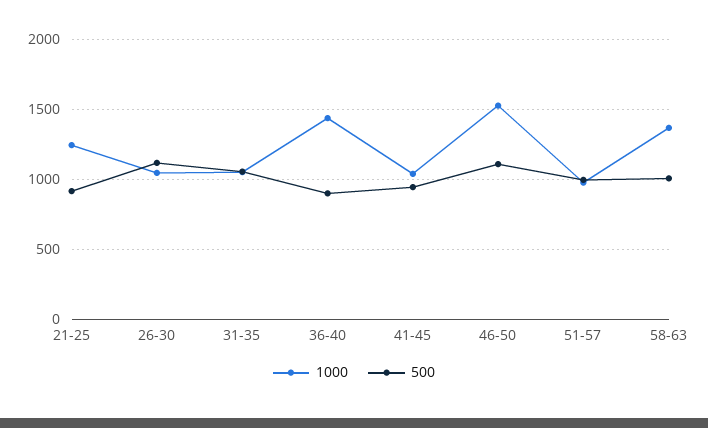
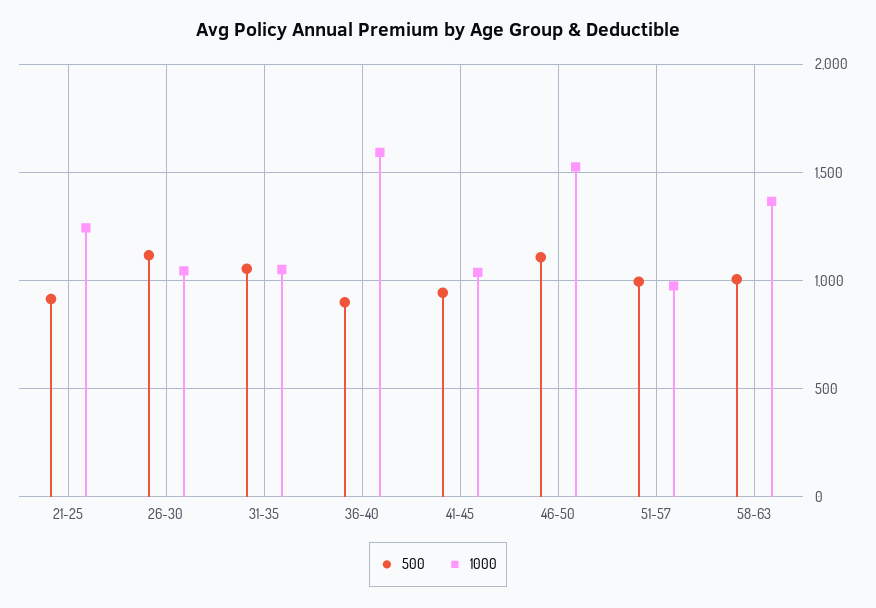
  {
    "1000": {
      "21-25": 1250,
      "26-30": 1050,
      "31-35": 1050,
-     "36-40": 1450,
+     "36-40": 1600,
      "41-45": 1050,
      "46-50": 1550,
      "51-57": 1000,
      "58-63": 1350
    },
    "500": {
      "21-25": 900,
      "26-30": 1100,
      "31-35": 1050,
      "36-40": 900,
      "41-45": 950,
      "46-50": 1100,
      "51-57": 1000,
      "58-63": 1000
    }
  }

